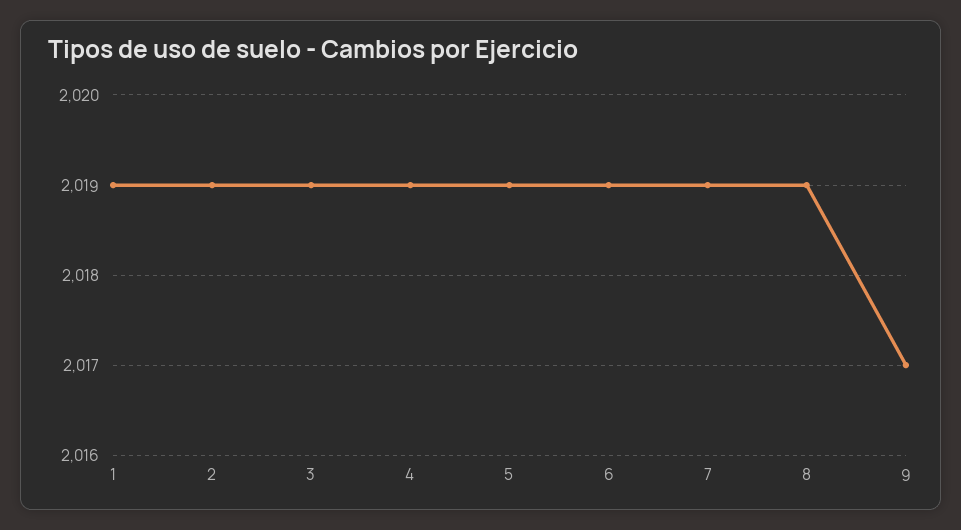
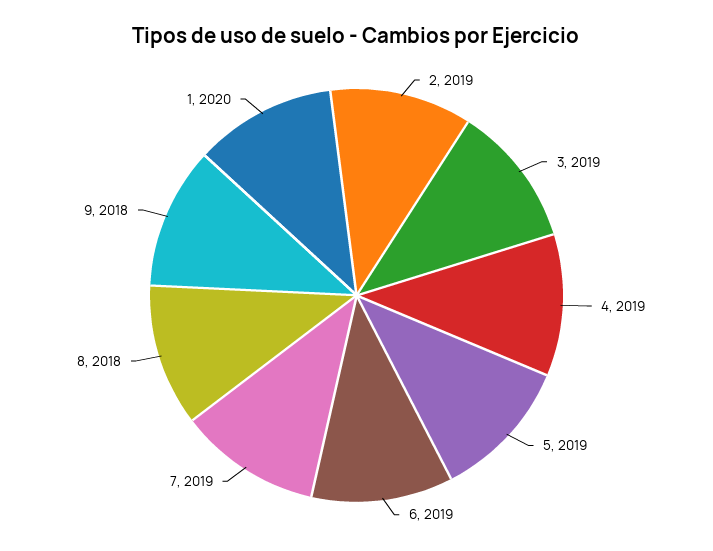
  {
-   "1": 2019,
+   "1": 2020,
    "2": 2019,
    "3": 2019,
    "4": 2019,
    "5": 2019,
    "6": 2019,
    "7": 2019,
-   "8": 2019,
+   "8": 2018,
-   "9": 2017
+   "9": 2018
  }

